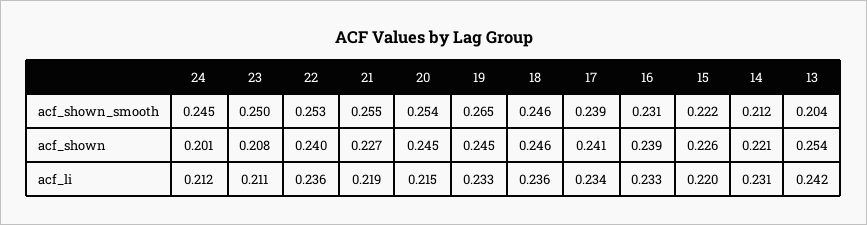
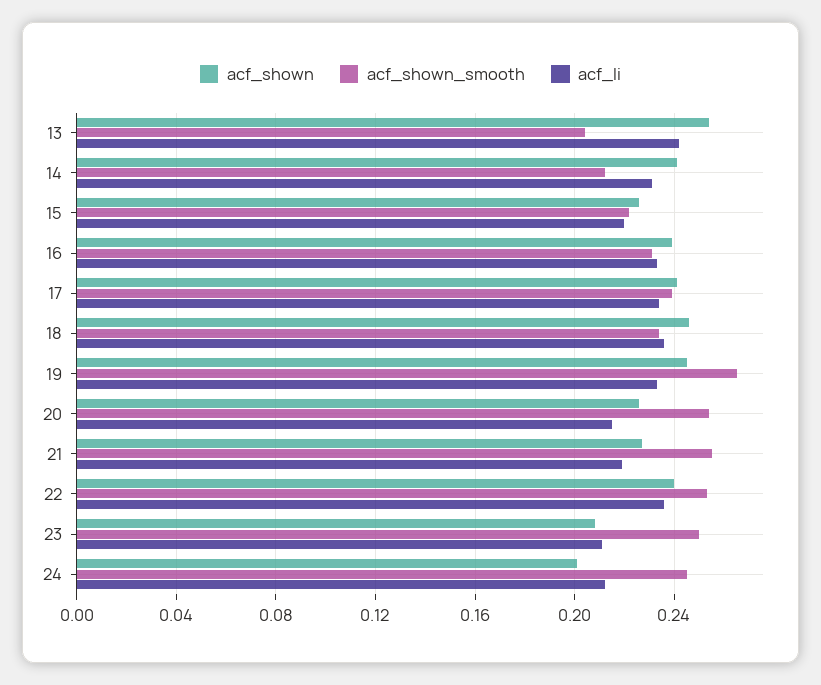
  {
    "acf_shown_smooth": {
      "24": 0.245,
      "23": 0.25,
      "22": 0.253,
      "21": 0.255,
      "20": 0.254,
      "19": 0.265,
-     "18": 0.246,
+     "18": 0.235,
      "17": 0.239,
      "16": 0.231,
      "15": 0.222,
      "14": 0.212,
      "13": 0.204
    },
    "acf_shown": {
      "24": 0.201,
      "23": 0.208,
      "22": 0.24,
      "21": 0.227,
-     "20": 0.245,
+     "20": 0.225,
      "19": 0.245,
      "18": 0.246,
      "17": 0.241,
      "16": 0.239,
      "15": 0.226,
-     "14": 0.221,
+     "14": 0.24,
      "13": 0.254
    },
    "acf_li": {
      "24": 0.212,
      "23": 0.211,
      "22": 0.236,
      "21": 0.219,
      "20": 0.215,
      "19": 0.233,
      "18": 0.236,
      "17": 0.234,
      "16": 0.233,
      "15": 0.22,
      "14": 0.231,
      "13": 0.242
    }
  }

